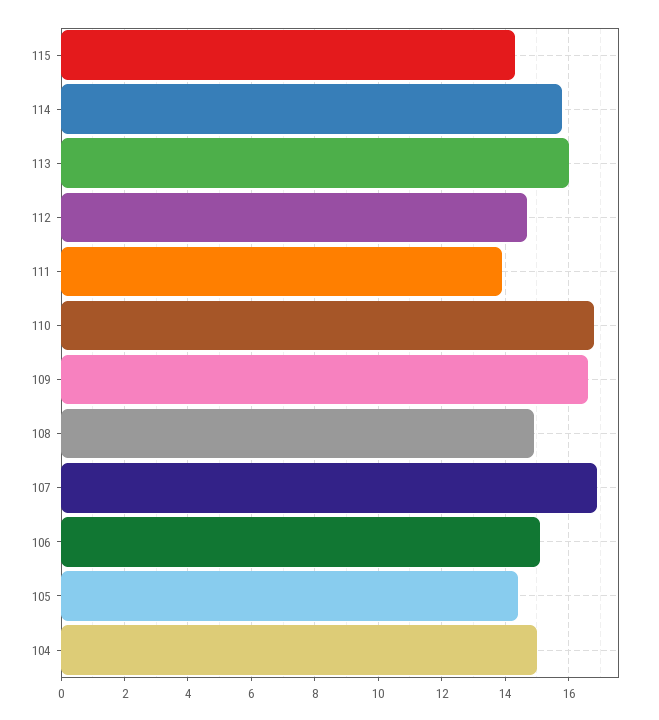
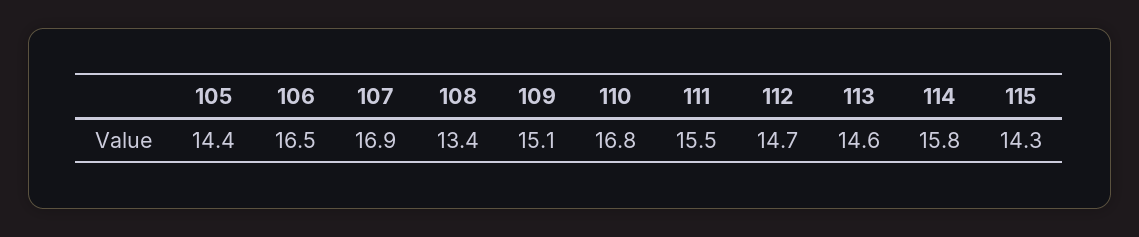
  {
    "115": 14.3,
    "114": 15.8,
-   "113": 16,
+   "113": 14.6,
    "112": 14.7,
-   "111": 14,
+   "111": 15.5,
    "110": 16.8,
-   "109": 16.5,
+   "109": 15.1,
-   "108": 15,
+   "108": 13.4,
    "107": 16.9,
-   "106": 15,
+   "106": 16.5,
-   "105": 14.4,
+   "105": 14.4
-   "104": 15
  }

